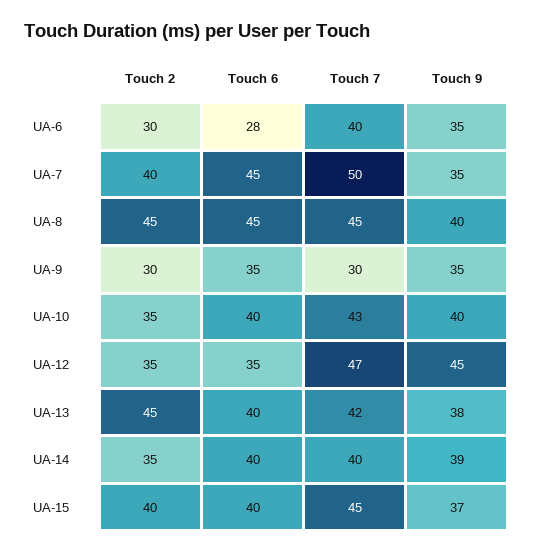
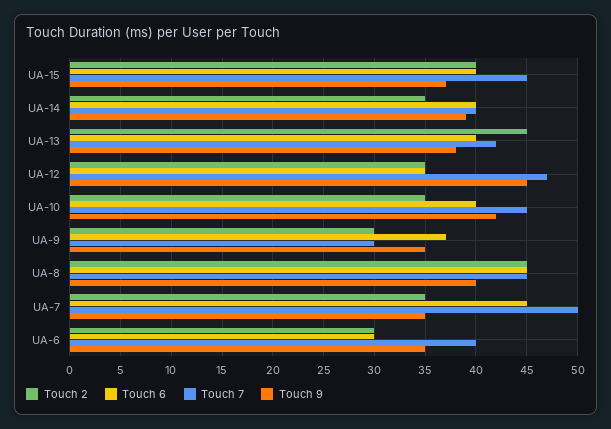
  {
    "Touch 2": {
      "UA-6": 30,
-     "UA-7": 40,
+     "UA-7": 35,
      "UA-8": 45,
      "UA-9": 30,
      "UA-10": 35,
      "UA-12": 35,
      "UA-13": 45,
      "UA-14": 35,
      "UA-15": 40
    },
    "Touch 6": {
-     "UA-6": 28,
+     "UA-6": 30,
      "UA-7": 45,
      "UA-8": 45,
-     "UA-9": 35,
+     "UA-9": 37,
      "UA-10": 40,
      "UA-12": 35,
      "UA-13": 40,
      "UA-14": 40,
      "UA-15": 40
    },
    "Touch 7": {
      "UA-6": 40,
      "UA-7": 50,
      "UA-8": 45,
      "UA-9": 30,
-     "UA-10": 43,
+     "UA-10": 45,
      "UA-12": 47,
      "UA-13": 42,
      "UA-14": 40,
      "UA-15": 45
    },
    "Touch 9": {
      "UA-6": 35,
      "UA-7": 35,
      "UA-8": 40,
      "UA-9": 35,
-     "UA-10": 40,
+     "UA-10": 42,
      "UA-12": 45,
      "UA-13": 38,
      "UA-14": 39,
      "UA-15": 37
    }
  }

